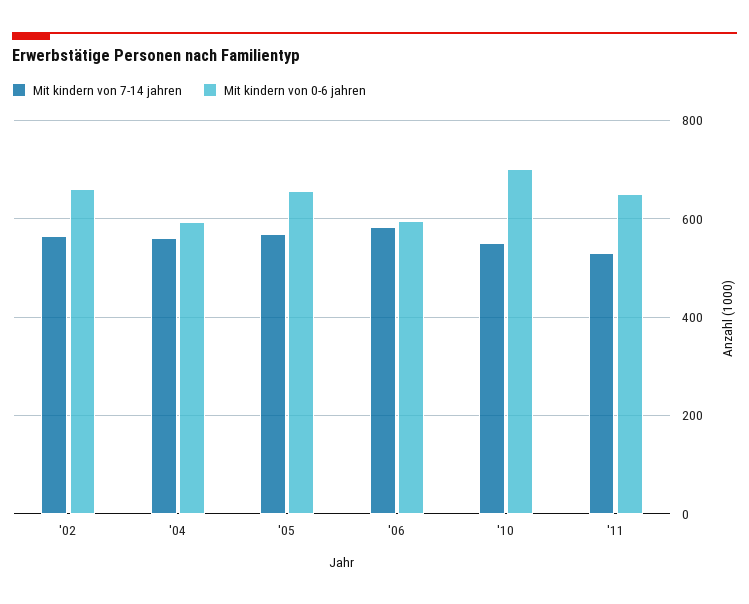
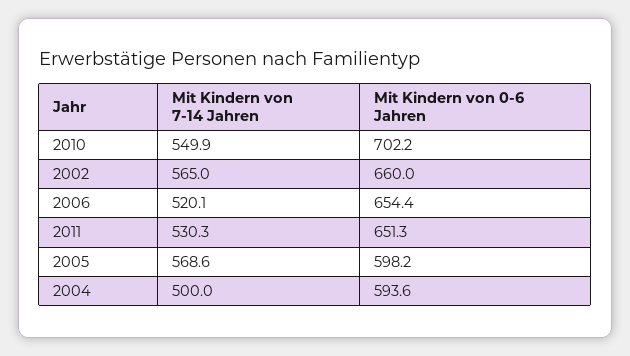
  {
    "Mit kindern von 7-14 jahren": {
      "'02": 565,
-     "'04": 560,
+     "'04": 500,
      "'05": 568.6,
-     "'06": 580,
+     "'06": 520.1,
      "'10": 549.9,
      "'11": 530.3
    },
    "Mit kindern von 0-6 jahren": {
      "'02": 660,
      "'04": 593.6,
-     "'05": 660,
+     "'05": 598.2,
-     "'06": 600,
+     "'06": 654.4,
      "'10": 702.2,
      "'11": 651.3
    }
  }

